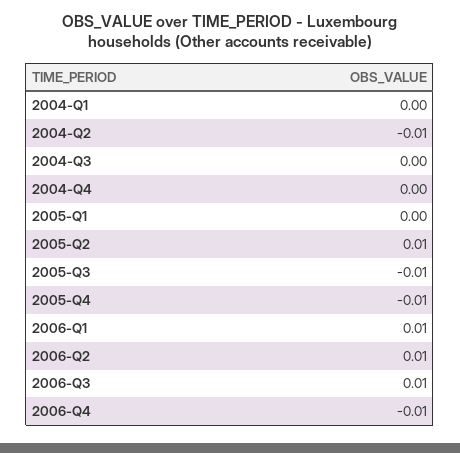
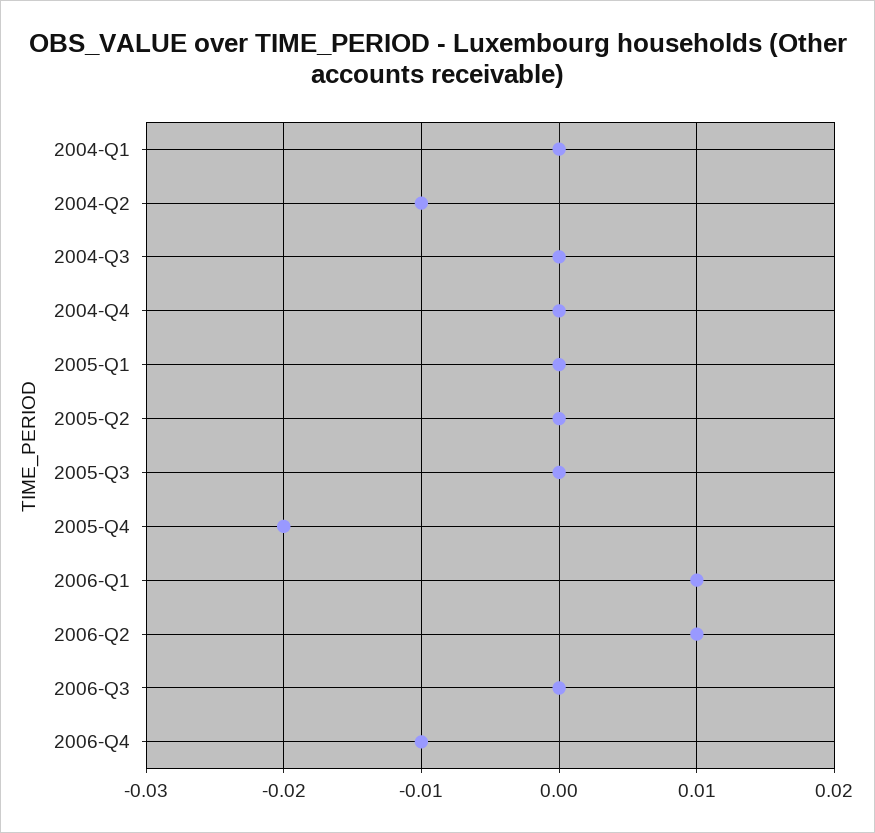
  {
    "2004-Q1": 0,
    "2004-Q2": -0.01,
    "2004-Q3": 0,
    "2004-Q4": 0,
    "2005-Q1": 0,
-   "2005-Q2": 0.01,
+   "2005-Q2": 0,
-   "2005-Q3": -0.01,
+   "2005-Q3": 0,
-   "2005-Q4": -0.01,
+   "2005-Q4": -0.02,
    "2006-Q1": 0.01,
    "2006-Q2": 0.01,
-   "2006-Q3": 0.01,
+   "2006-Q3": 0,
    "2006-Q4": -0.01
  }

